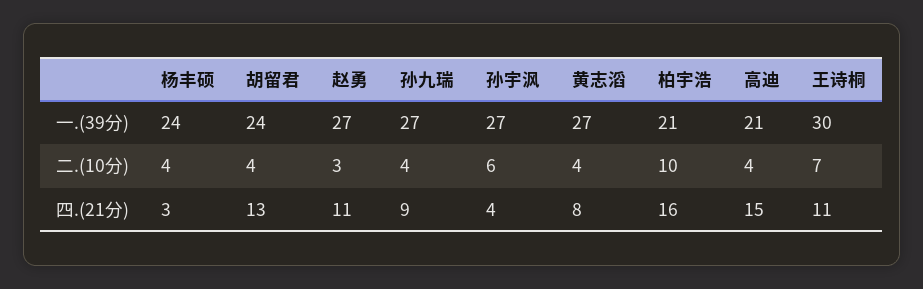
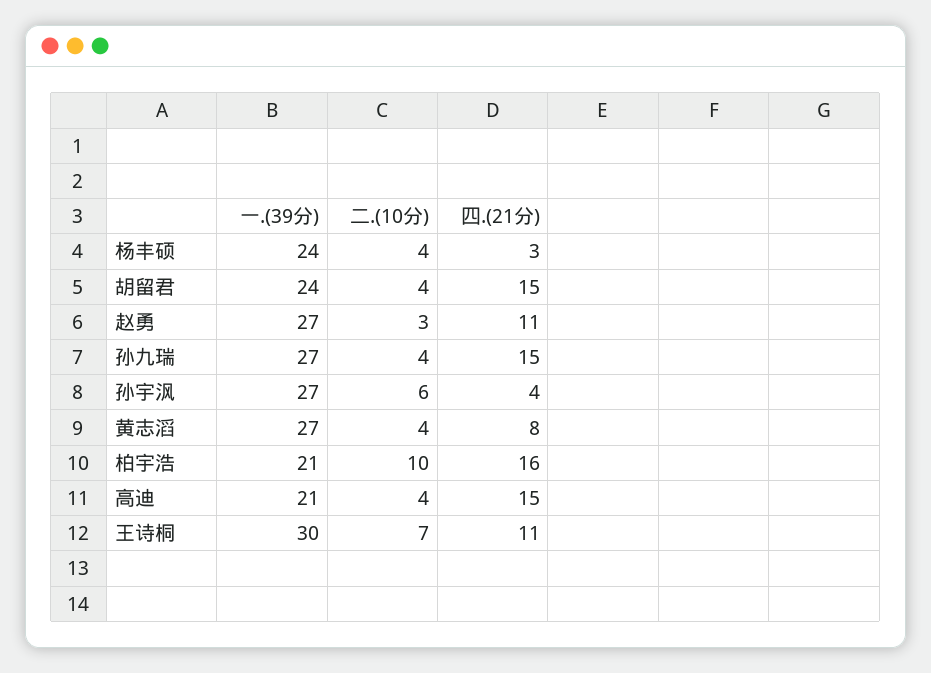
  {
    "杨丰硕": {
      "一.(39分)": 24,
      "二.(10分)": 4,
      "四.(21分)": 3
    },
    "胡留君": {
      "一.(39分)": 24,
      "二.(10分)": 4,
-     "四.(21分)": 13
+     "四.(21分)": 15
    },
    "赵勇": {
      "一.(39分)": 27,
      "二.(10分)": 3,
      "四.(21分)": 11
    },
    "孙九瑞": {
      "一.(39分)": 27,
      "二.(10分)": 4,
-     "四.(21分)": 9
+     "四.(21分)": 15
    },
    "孙宇沨": {
      "一.(39分)": 27,
      "二.(10分)": 6,
      "四.(21分)": 4
    },
    "黄志滔": {
      "一.(39分)": 27,
      "二.(10分)": 4,
      "四.(21分)": 8
    },
    "柏宇浩": {
      "一.(39分)": 21,
      "二.(10分)": 10,
      "四.(21分)": 16
    },
    "高迪": {
      "一.(39分)": 21,
      "二.(10分)": 4,
      "四.(21分)": 15
    },
    "王诗桐": {
      "一.(39分)": 30,
      "二.(10分)": 7,
      "四.(21分)": 11
    }
  }

